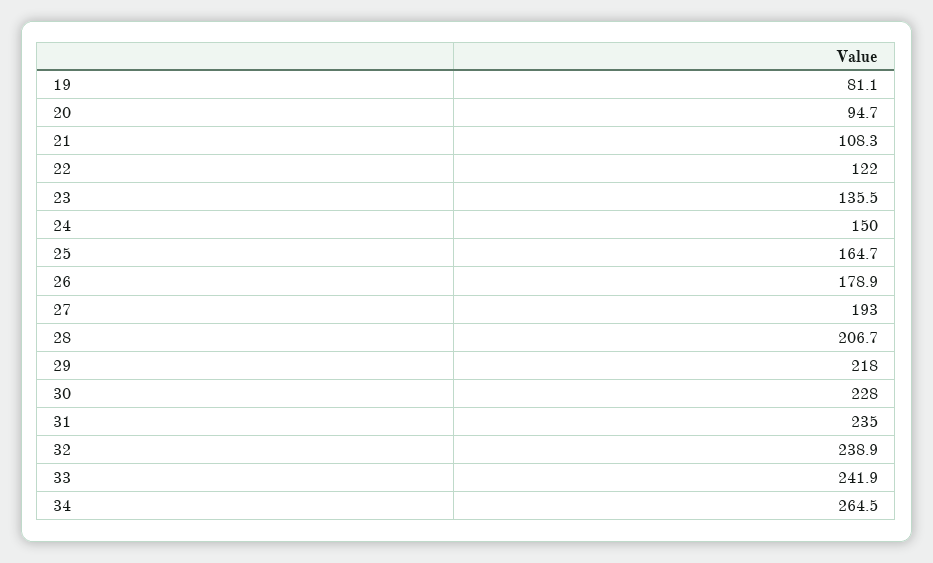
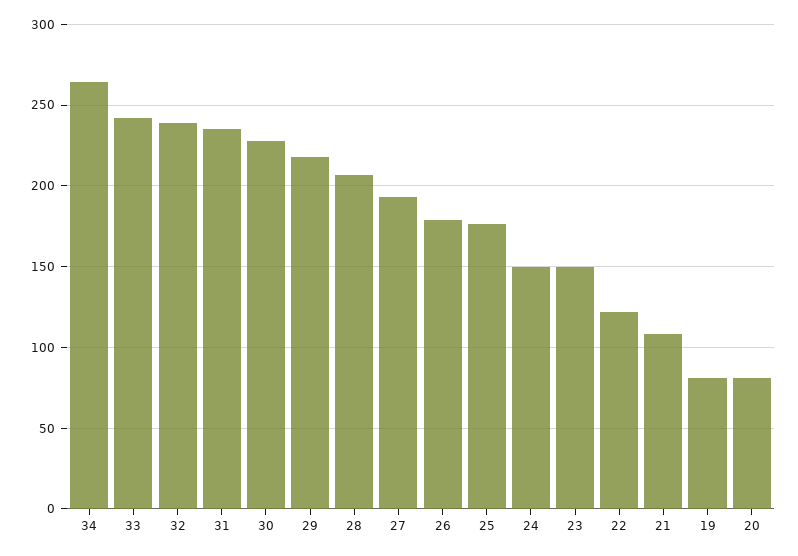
  {
    "19": 81.1,
-   "20": 94.7,
+   "20": 80,
    "21": 108.3,
    "22": 122,
-   "23": 135.5,
+   "23": 150,
    "24": 150,
-   "25": 164.7,
+   "25": 175,
    "26": 178.9,
    "27": 193,
    "28": 206.7,
    "29": 218,
    "30": 228,
    "31": 235,
    "32": 238.9,
    "33": 241.9,
    "34": 264.5
  }

